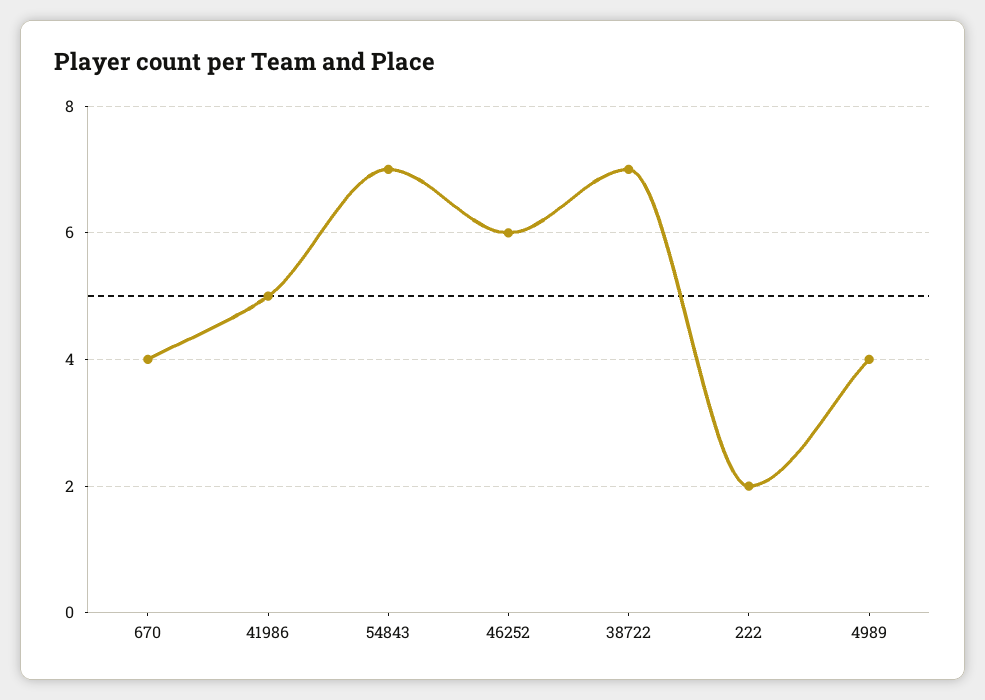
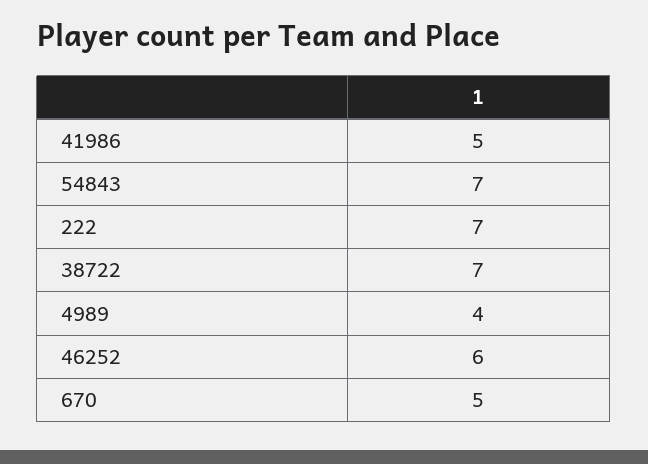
  {
-   "670": 4,
+   "670": 5,
    "41986": 5,
    "54843": 7,
    "46252": 6,
    "38722": 7,
-   "222": 2,
+   "222": 7,
    "4989": 4
  }

